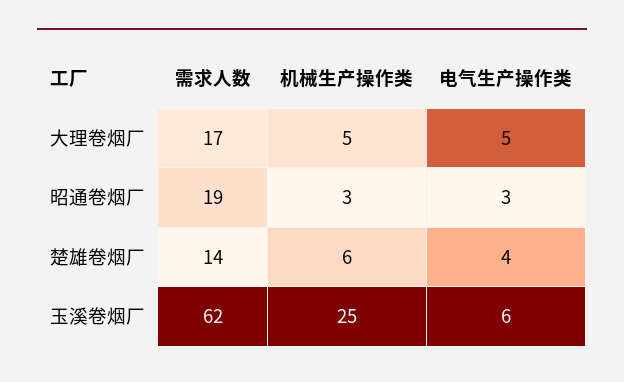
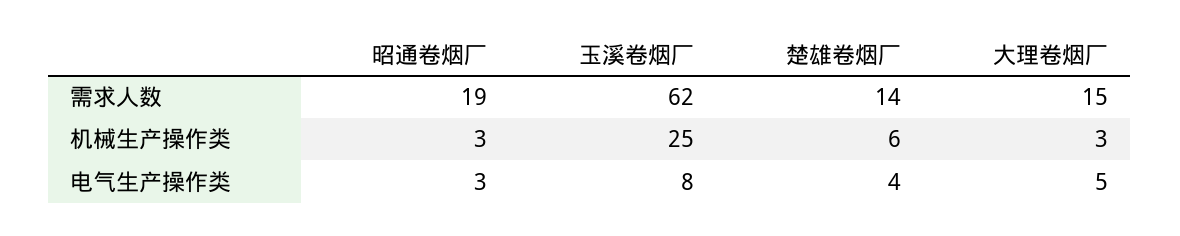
  {
    "需求人数": {
-     "大理卷烟厂": 17,
+     "大理卷烟厂": 15,
      "昭通卷烟厂": 19,
      "楚雄卷烟厂": 14,
      "玉溪卷烟厂": 62
    },
    "机械生产操作类": {
-     "大理卷烟厂": 5,
+     "大理卷烟厂": 3,
      "昭通卷烟厂": 3,
      "楚雄卷烟厂": 6,
      "玉溪卷烟厂": 25
    },
    "电气生产操作类": {
      "大理卷烟厂": 5,
      "昭通卷烟厂": 3,
      "楚雄卷烟厂": 4,
-     "玉溪卷烟厂": 6
+     "玉溪卷烟厂": 8
    }
  }

